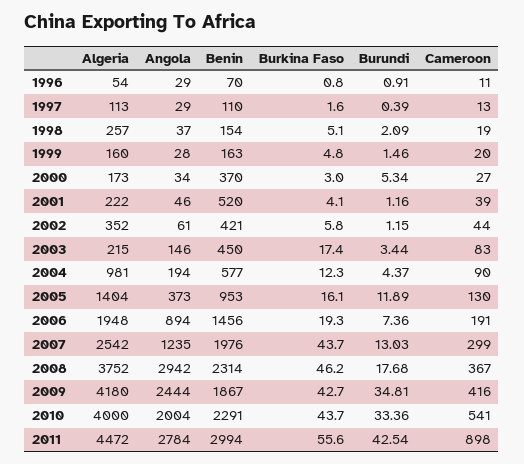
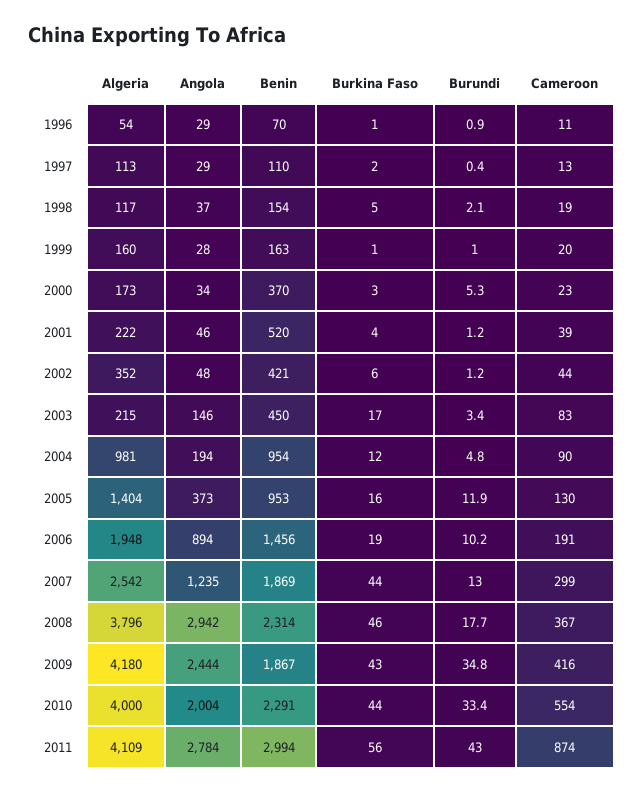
  {
    "Algeria": {
      "1996": 54,
      "1997": 113,
-     "1998": 257,
+     "1998": 117,
      "1999": 160,
      "2000": 173,
      "2001": 222,
      "2002": 352,
      "2003": 215,
      "2004": 981,
      "2005": 1404,
      "2006": 1948,
      "2007": 2542,
-     "2008": 3752,
+     "2008": 3796,
      "2009": 4180,
      "2010": 4000,
-     "2011": 4472
+     "2011": 4109
    },
    "Angola": {
      "1996": 29,
      "1997": 29,
      "1998": 37,
      "1999": 28,
      "2000": 34,
      "2001": 46,
-     "2002": 61,
+     "2002": 48,
      "2003": 146,
      "2004": 194,
      "2005": 373,
      "2006": 894,
      "2007": 1235,
      "2008": 2942,
      "2009": 2444,
      "2010": 2004,
      "2011": 2784
    },
    "Benin": {
      "1996": 70,
      "1997": 110,
      "1998": 154,
      "1999": 163,
      "2000": 370,
      "2001": 520,
      "2002": 421,
      "2003": 450,
-     "2004": 577,
+     "2004": 954,
      "2005": 953,
      "2006": 1456,
-     "2007": 1976,
+     "2007": 1869,
      "2008": 2314,
      "2009": 1867,
      "2010": 2291,
      "2011": 2994
    },
    "Burkina Faso": {
      "1996": 0.8,
      "1997": 1.6,
      "1998": 5.1,
-     "1999": 4.8,
+     "1999": 1,
      "2000": 3,
      "2001": 4.1,
      "2002": 5.8,
      "2003": 17.4,
      "2004": 12.3,
      "2005": 16.1,
      "2006": 19.3,
      "2007": 43.7,
      "2008": 46.2,
      "2009": 42.7,
      "2010": 43.7,
      "2011": 55.6
    },
    "Burundi": {
      "1996": 0.91,
      "1997": 0.39,
      "1998": 2.09,
-     "1999": 1.46,
+     "1999": 1,
      "2000": 5.34,
      "2001": 1.16,
      "2002": 1.15,
      "2003": 3.44,
-     "2004": 4.37,
+     "2004": 4.8,
      "2005": 11.89,
-     "2006": 7.36,
+     "2006": 10.2,
      "2007": 13.03,
      "2008": 17.68,
      "2009": 34.81,
      "2010": 33.36,
-     "2011": 42.54
+     "2011": 43
    },
    "Cameroon": {
      "1996": 11,
      "1997": 13,
      "1998": 19,
      "1999": 20,
-     "2000": 27,
+     "2000": 23,
      "2001": 39,
      "2002": 44,
      "2003": 83,
      "2004": 90,
      "2005": 130,
      "2006": 191,
      "2007": 299,
      "2008": 367,
      "2009": 416,
-     "2010": 541,
+     "2010": 554,
-     "2011": 898
+     "2011": 874
    }
  }

